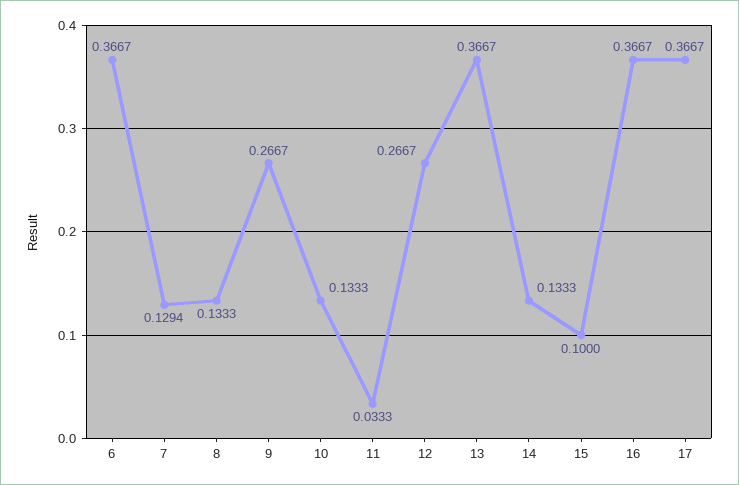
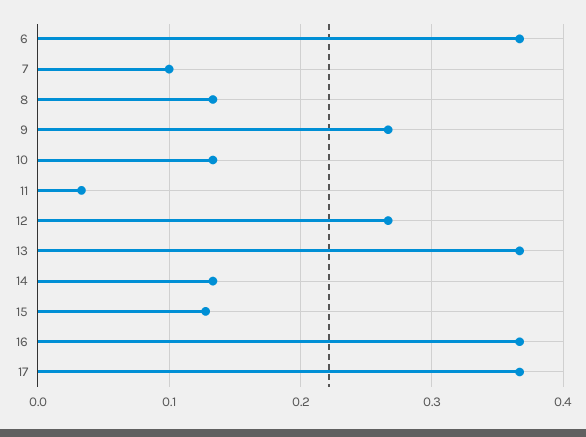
  {
    "6": 0.3667,
-   "7": 0.1294,
+   "7": 0.1,
    "8": 0.1333,
    "9": 0.2667,
    "10": 0.1333,
    "11": 0.0333,
    "12": 0.2667,
    "13": 0.3667,
    "14": 0.1333,
-   "15": 0.1,
+   "15": 0.13,
    "16": 0.3667,
    "17": 0.3667
  }

